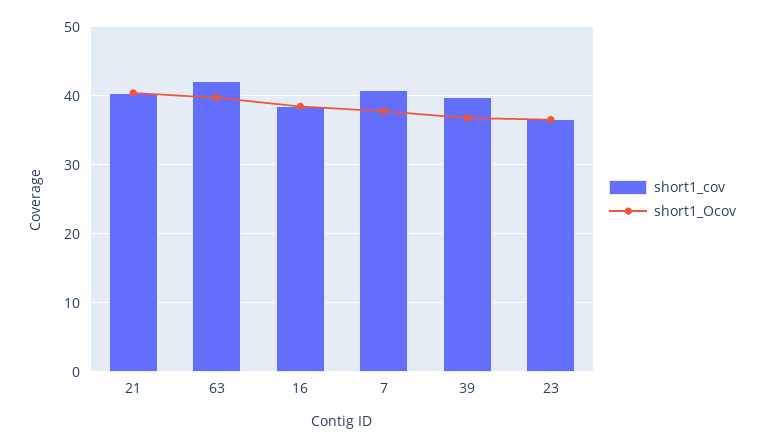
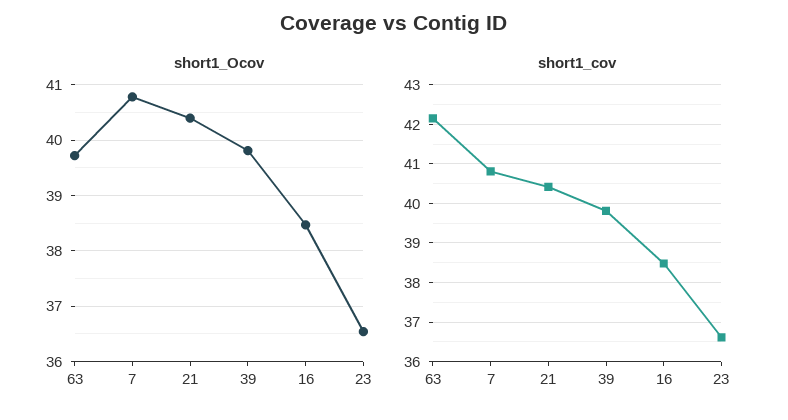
  {
    "short1_cov": {
      "21": 40.4,
      "63": 42.2,
      "16": 38.4,
      "7": 40.8,
      "39": 39.8,
      "23": 36.6
    },
    "short1_Ocov": {
      "21": 40.4,
      "63": 39.8,
      "16": 38.4,
-     "7": 38,
+     "7": 40.8,
-     "39": 37,
+     "39": 39.8,
      "23": 36.6
    }
  }

